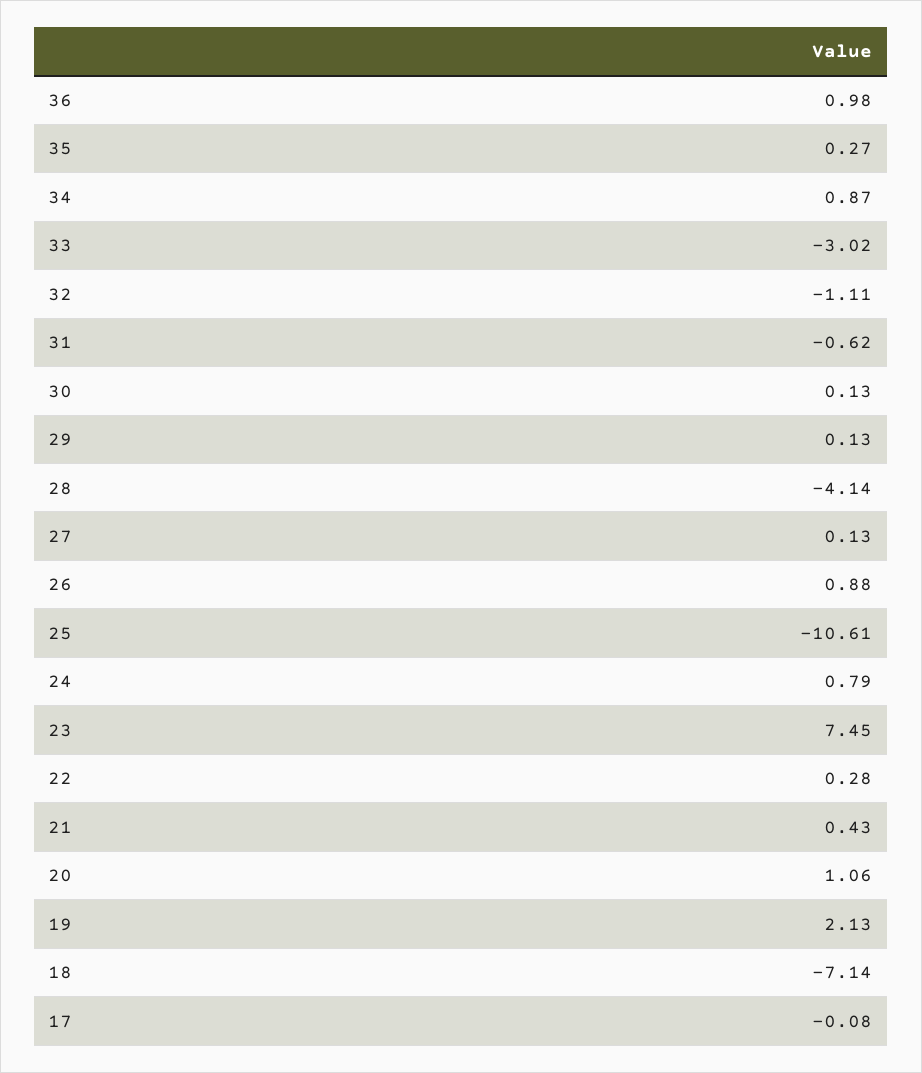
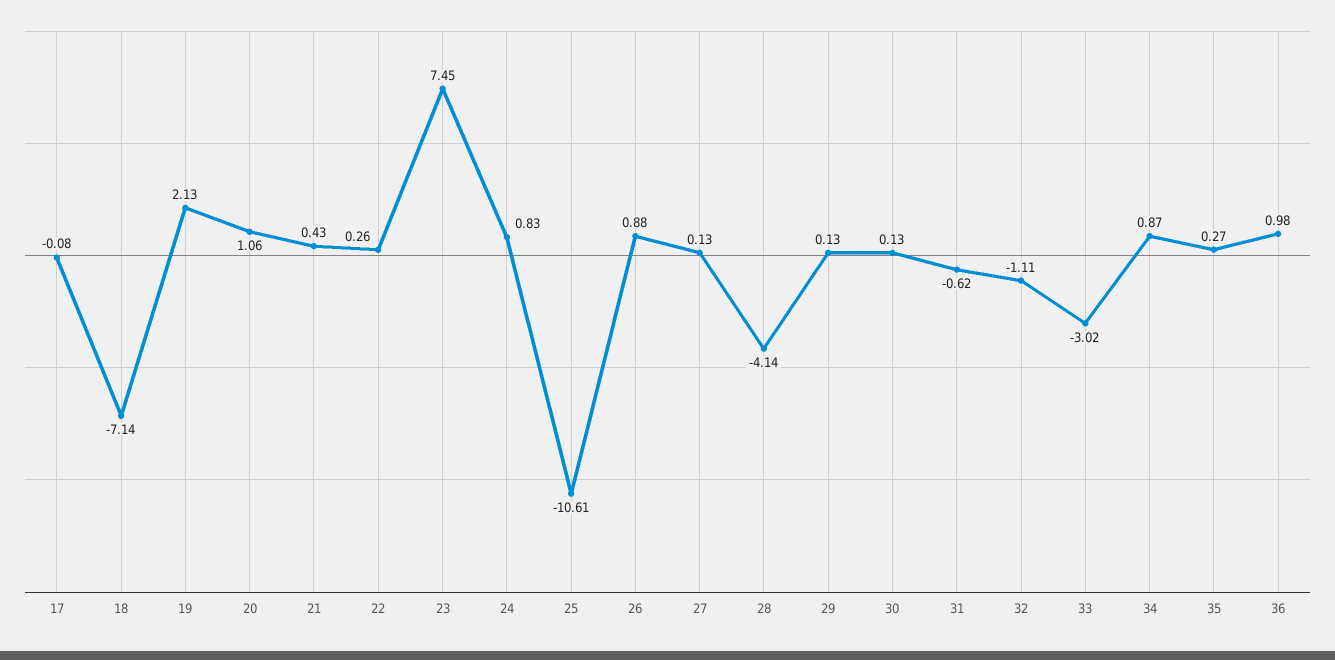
  {
    "36": 0.98,
    "35": 0.27,
    "34": 0.87,
    "33": -3.02,
    "32": -1.11,
    "31": -0.62,
    "30": 0.13,
    "29": 0.13,
    "28": -4.14,
    "27": 0.13,
    "26": 0.88,
    "25": -10.61,
-   "24": 0.79,
+   "24": 0.83,
    "23": 7.45,
-   "22": 0.28,
+   "22": 0.26,
    "21": 0.43,
    "20": 1.06,
    "19": 2.13,
    "18": -7.14,
    "17": -0.08
  }

